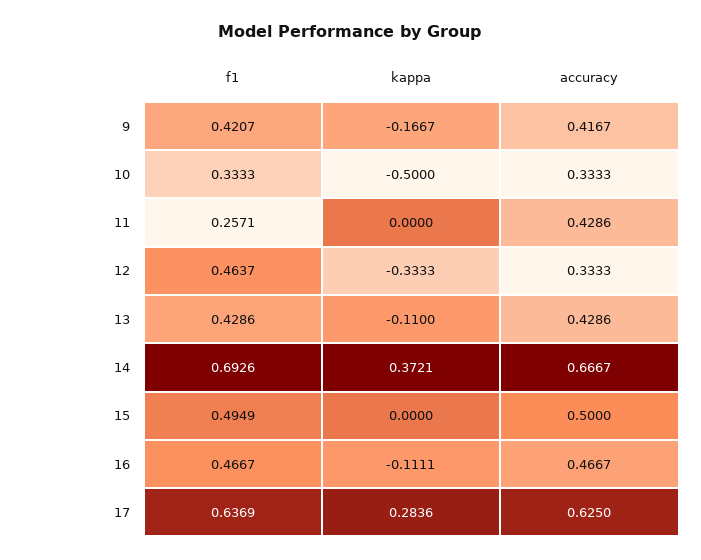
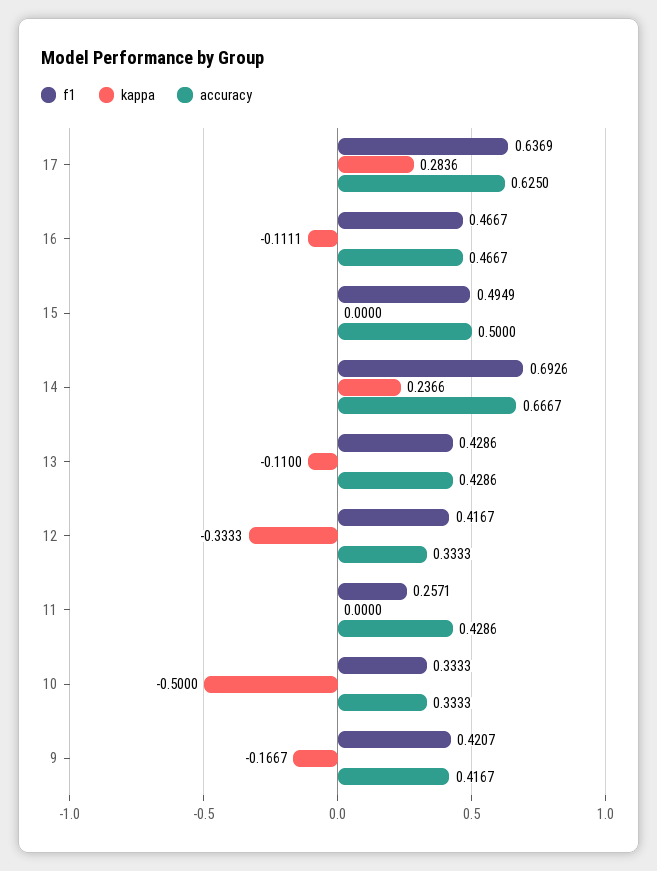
  {
    "f1": {
      "9": 0.4207,
      "10": 0.3333,
      "11": 0.2571,
-     "12": 0.4637,
+     "12": 0.4167,
      "13": 0.4286,
      "14": 0.6926,
      "15": 0.4949,
      "16": 0.4667,
      "17": 0.6369
    },
    "kappa": {
      "9": -0.1667,
      "10": -0.5,
      "11": 0,
      "12": -0.3333,
      "13": -0.11,
-     "14": 0.3721,
+     "14": 0.2366,
      "15": 0,
      "16": -0.1111,
      "17": 0.2836
    },
    "accuracy": {
      "9": 0.4167,
      "10": 0.3333,
      "11": 0.4286,
      "12": 0.3333,
      "13": 0.4286,
      "14": 0.6667,
      "15": 0.5,
      "16": 0.4667,
      "17": 0.625
    }
  }

